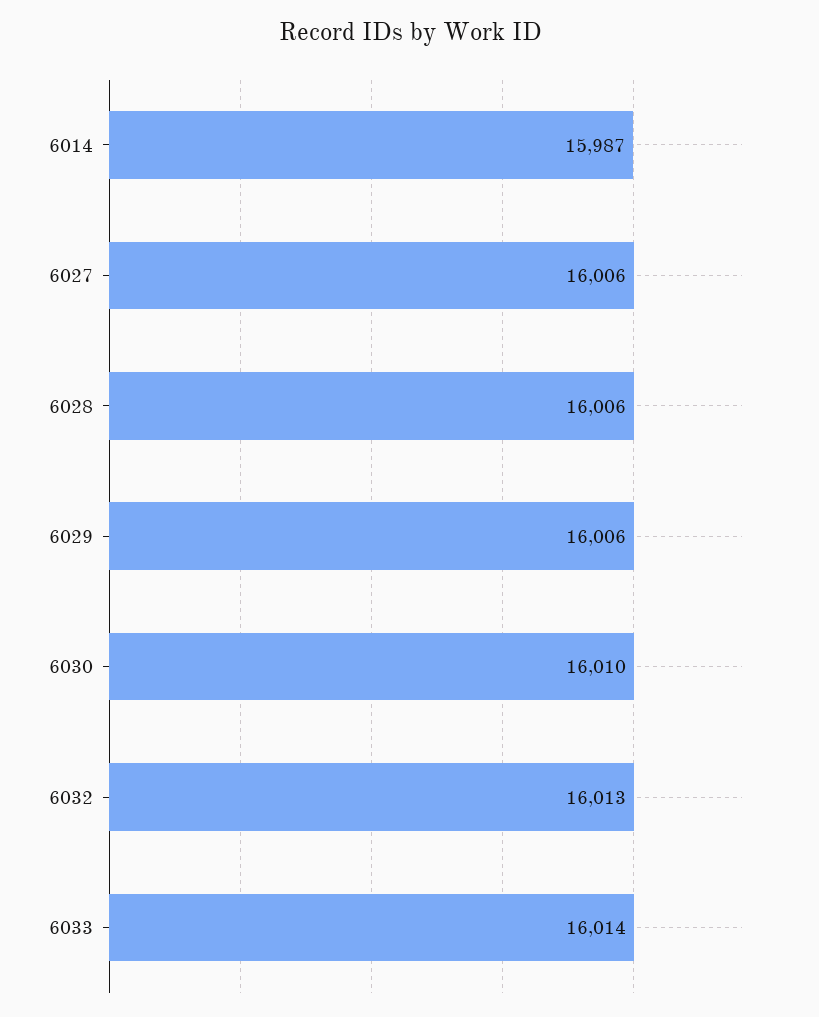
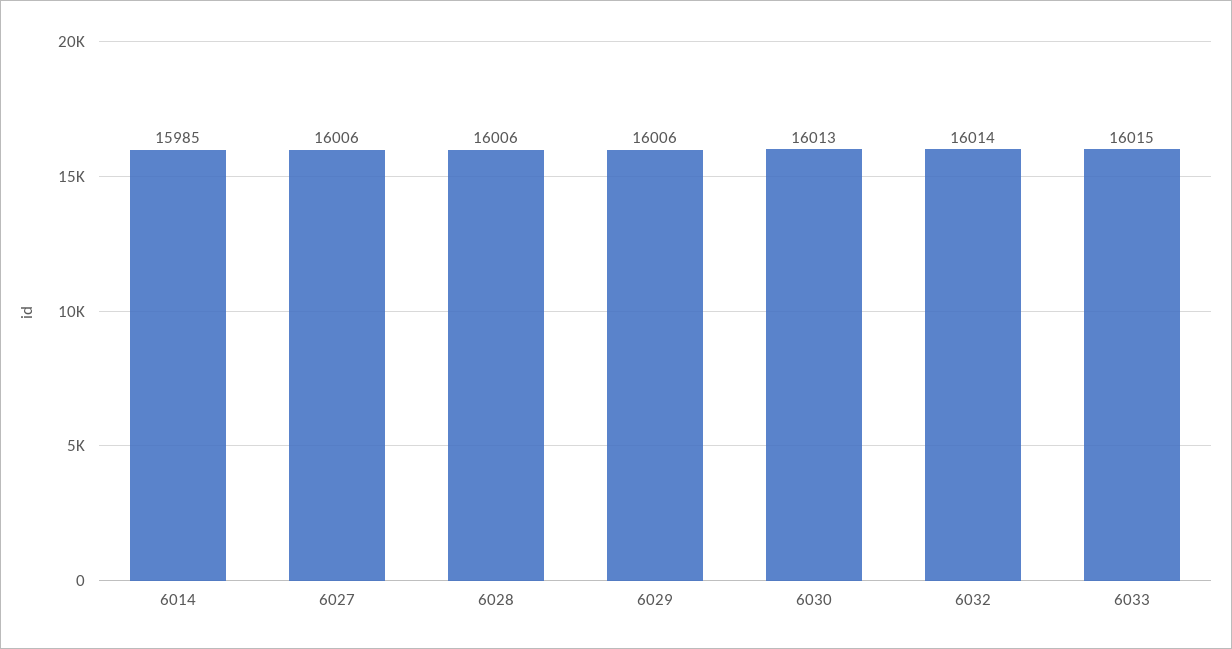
  {
-   "6014": 15987,
+   "6014": 15985,
    "6027": 16006,
    "6028": 16006,
    "6029": 16006,
-   "6030": 16010,
+   "6030": 16013,
-   "6032": 16013,
+   "6032": 16014,
-   "6033": 16014
+   "6033": 16015
  }

